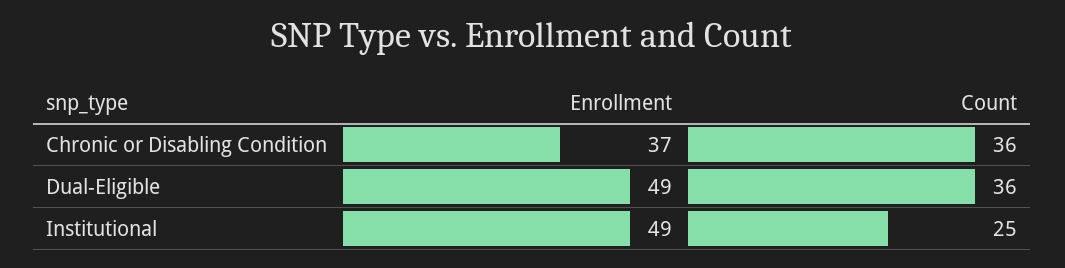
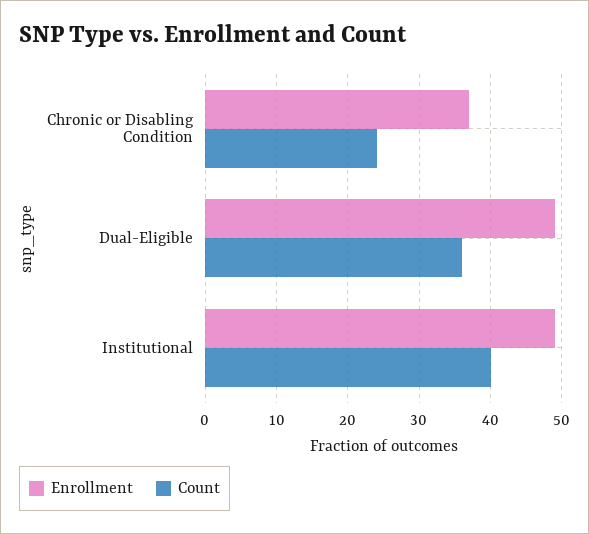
  {
    "Enrollment": {
      "Chronic or Disabling Condition": 37,
      "Dual-Eligible": 49,
      "Institutional": 49
    },
    "Count": {
-     "Chronic or Disabling Condition": 36,
+     "Chronic or Disabling Condition": 24,
      "Dual-Eligible": 36,
-     "Institutional": 25
+     "Institutional": 40
    }
  }

